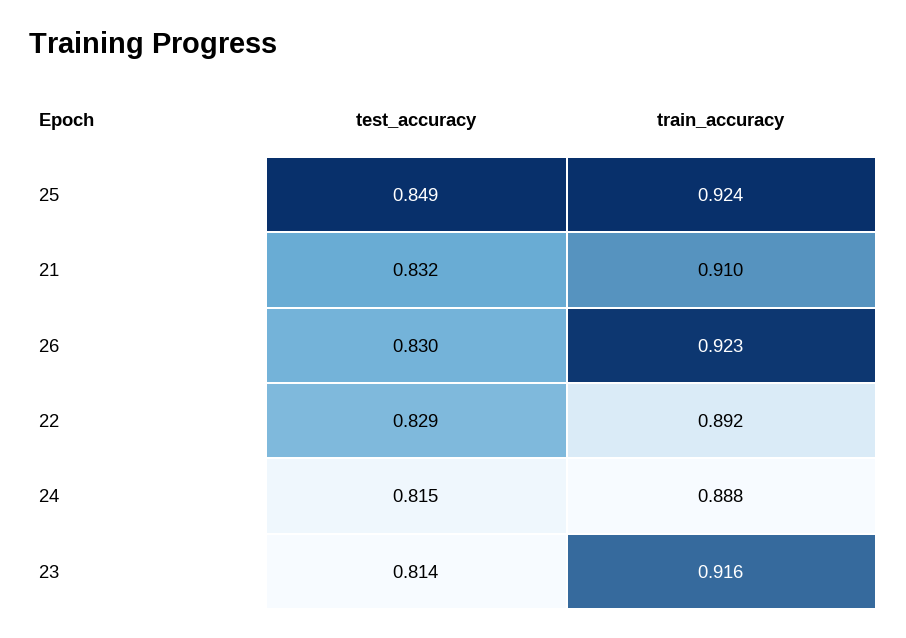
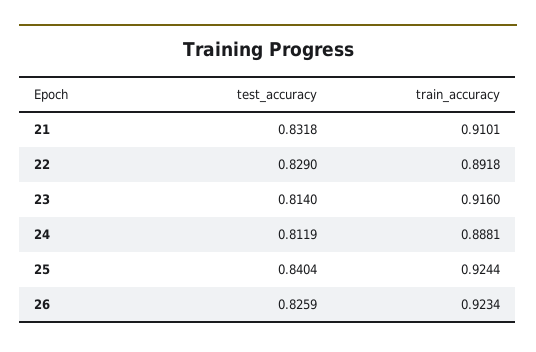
  {
    "test_accuracy": {
-     "25": 0.849,
+     "25": 0.8404,
      "21": 0.8318,
-     "26": 0.83,
+     "26": 0.8259,
      "22": 0.829,
-     "24": 0.815,
+     "24": 0.8119,
      "23": 0.814
    },
    "train_accuracy": {
      "25": 0.9244,
      "21": 0.9101,
      "26": 0.9234,
      "22": 0.8918,
      "24": 0.8881,
      "23": 0.916
    }
  }

